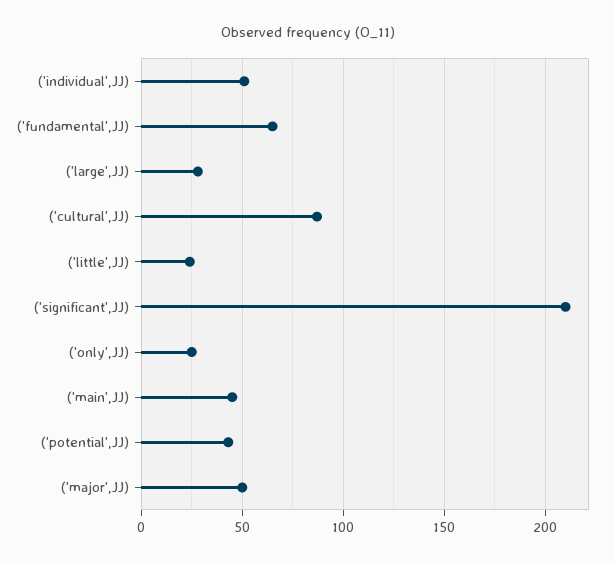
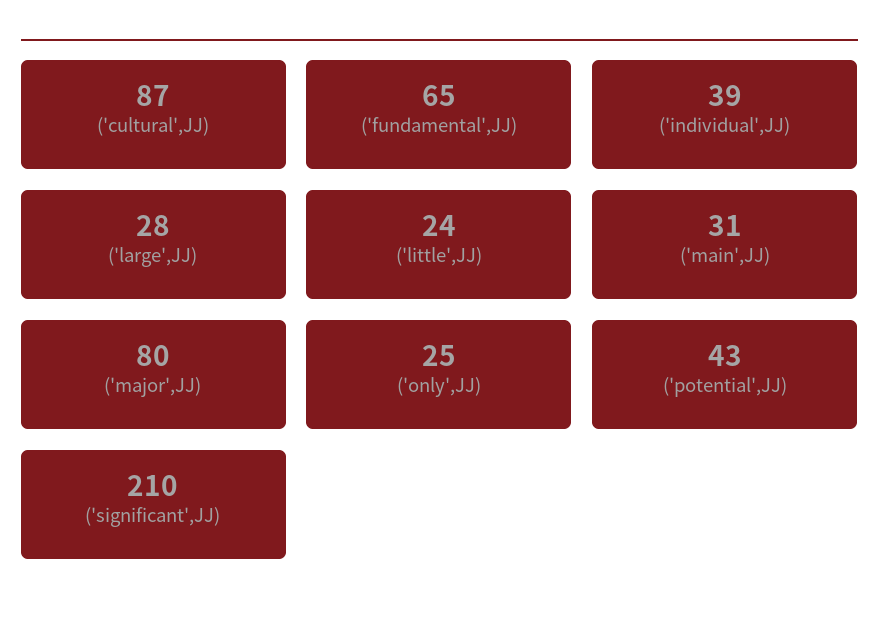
  {
-   "('individual',JJ)": 50,
+   "('individual',JJ)": 39,
    "('fundamental',JJ)": 65,
    "('large',JJ)": 28,
    "('cultural',JJ)": 87,
    "('little',JJ)": 24,
    "('significant',JJ)": 210,
    "('only',JJ)": 25,
-   "('main',JJ)": 45,
+   "('main',JJ)": 31,
    "('potential',JJ)": 43,
-   "('major',JJ)": 50
+   "('major',JJ)": 80
  }

